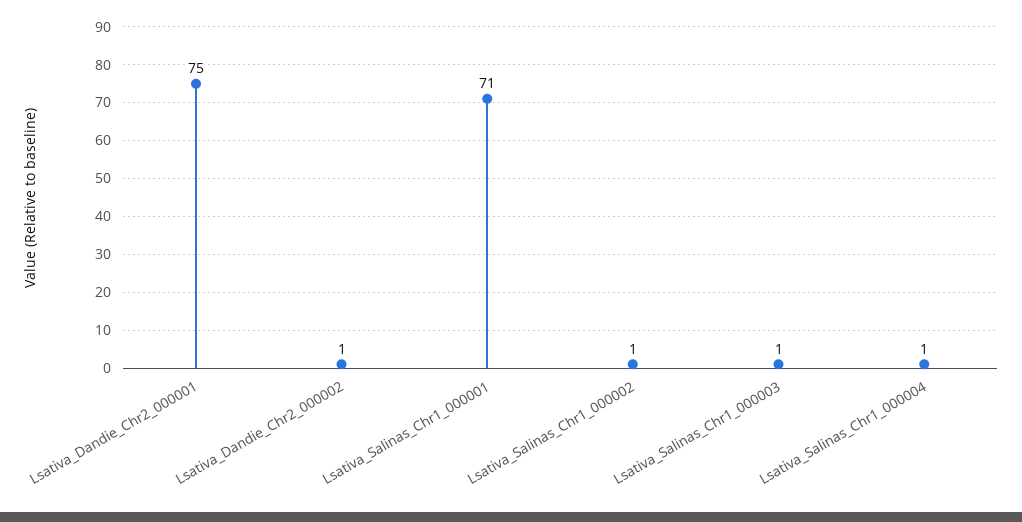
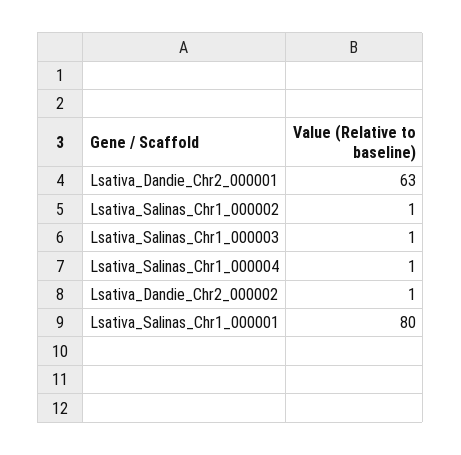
  {
-   "Lsativa_Dandie_Chr2_000001": 75,
+   "Lsativa_Dandie_Chr2_000001": 63,
    "Lsativa_Dandie_Chr2_000002": 1,
-   "Lsativa_Salinas_Chr1_000001": 71,
+   "Lsativa_Salinas_Chr1_000001": 80,
    "Lsativa_Salinas_Chr1_000002": 1,
    "Lsativa_Salinas_Chr1_000003": 1,
    "Lsativa_Salinas_Chr1_000004": 1
  }

